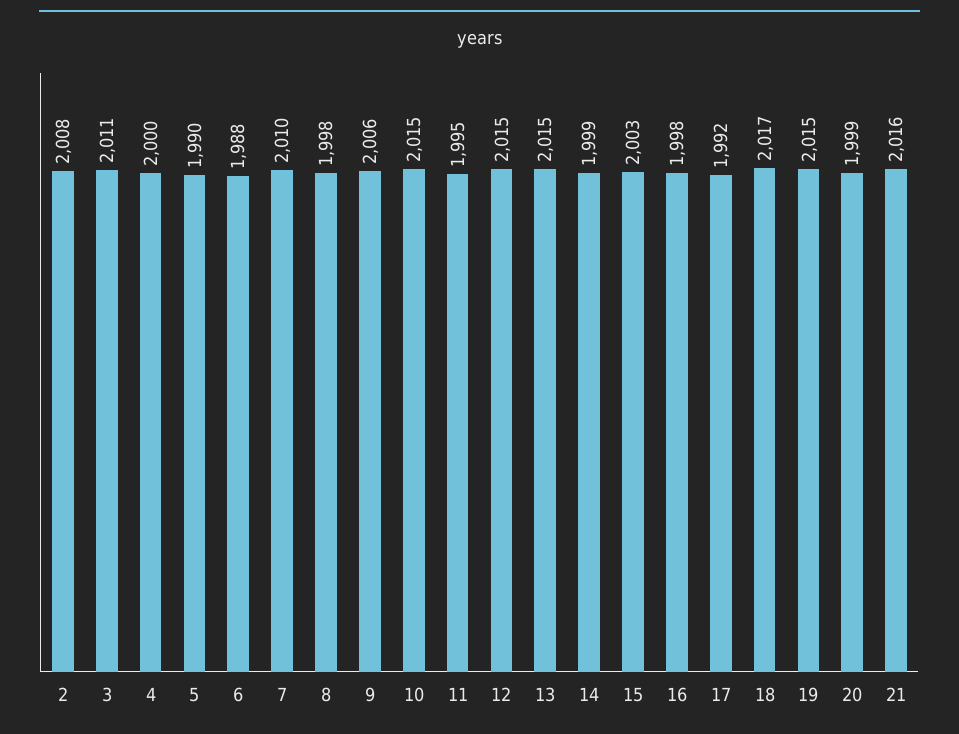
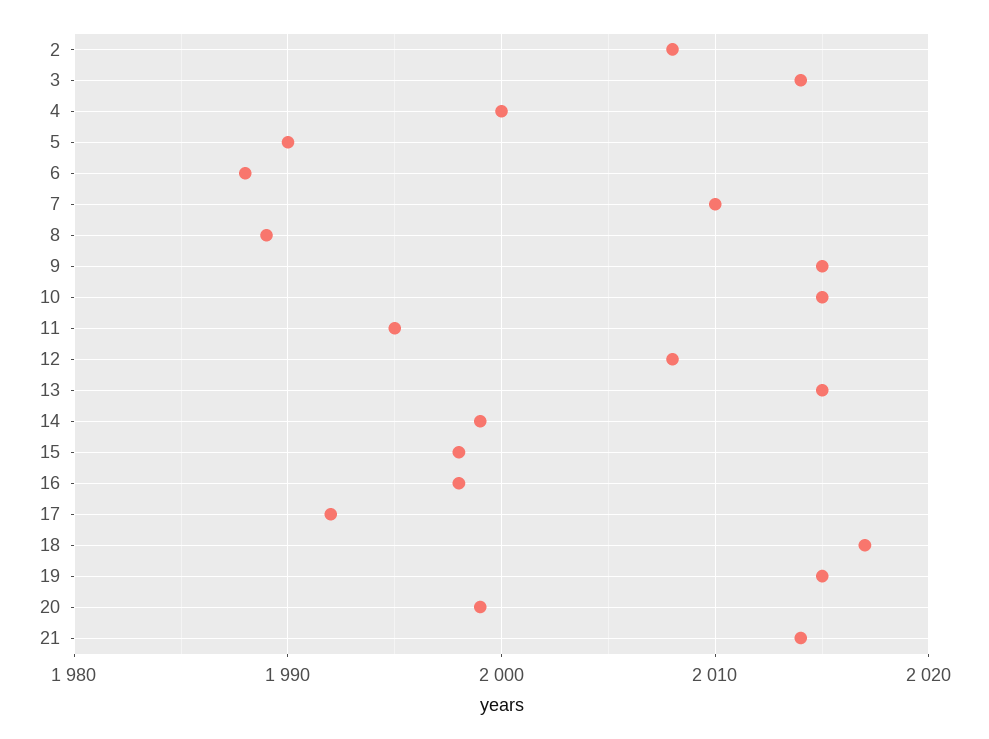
  {
    "2": 2008,
-   "3": 2011,
+   "3": 2014,
    "4": 2000,
    "5": 1990,
    "6": 1988,
    "7": 2010,
-   "8": 1998,
+   "8": 1989,
-   "9": 2006,
+   "9": 2015,
    "10": 2015,
    "11": 1995,
-   "12": 2015,
+   "12": 2008,
    "13": 2015,
    "14": 1999,
-   "15": 2003,
+   "15": 1998,
    "16": 1998,
    "17": 1992,
    "18": 2017,
    "19": 2015,
    "20": 1999,
-   "21": 2016
+   "21": 2014
  }

